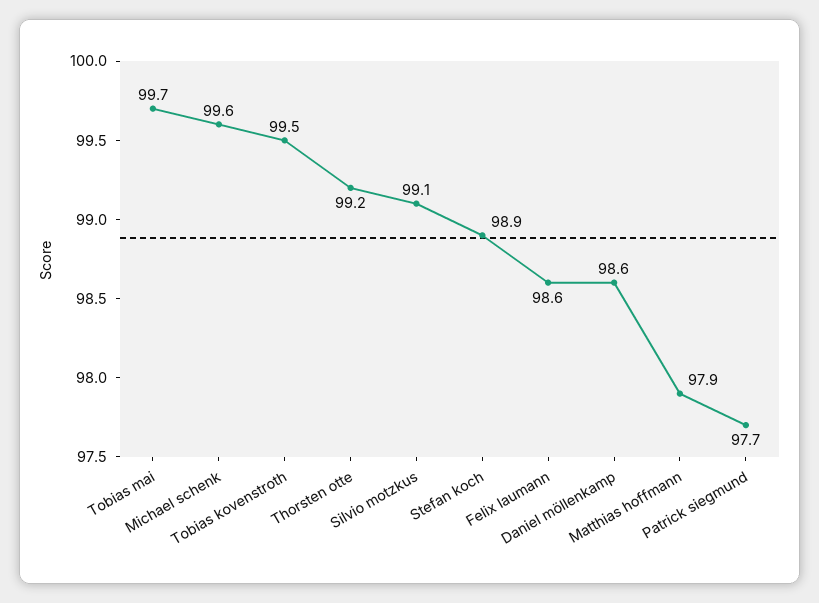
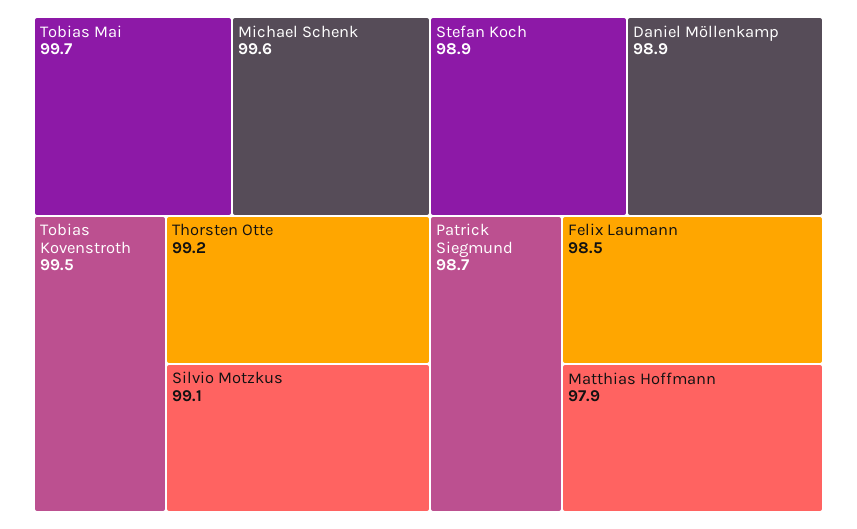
  {
    "Tobias mai": 99.7,
    "Michael schenk": 99.6,
    "Tobias kovenstroth": 99.5,
    "Thorsten otte": 99.2,
    "Silvio motzkus": 99.1,
    "Stefan koch": 98.9,
-   "Felix laumann": 98.6,
+   "Felix laumann": 98.5,
-   "Daniel möllenkamp": 98.6,
+   "Daniel möllenkamp": 98.9,
    "Matthias hoffmann": 97.9,
-   "Patrick siegmund": 97.7
+   "Patrick siegmund": 98.7
  }

